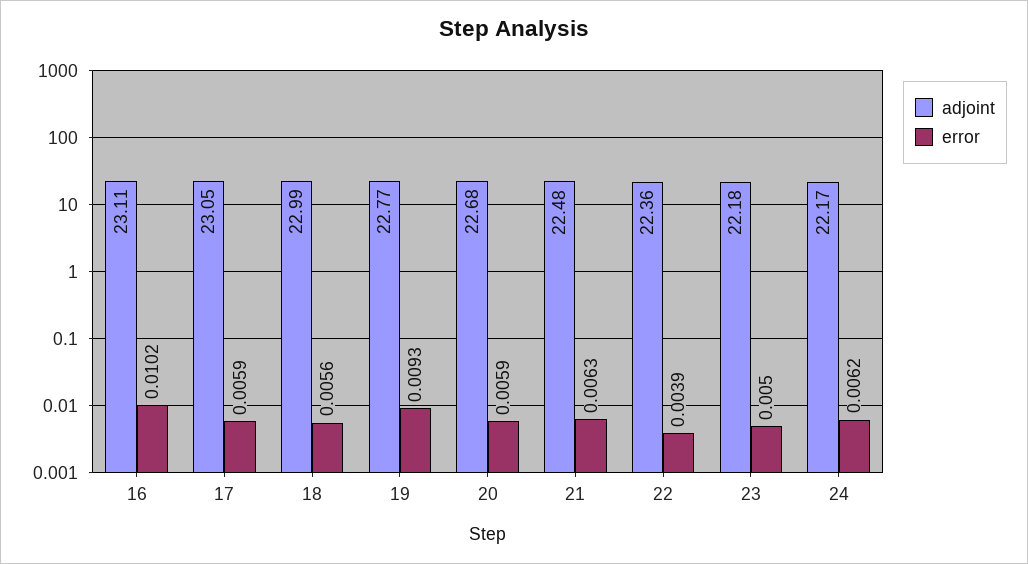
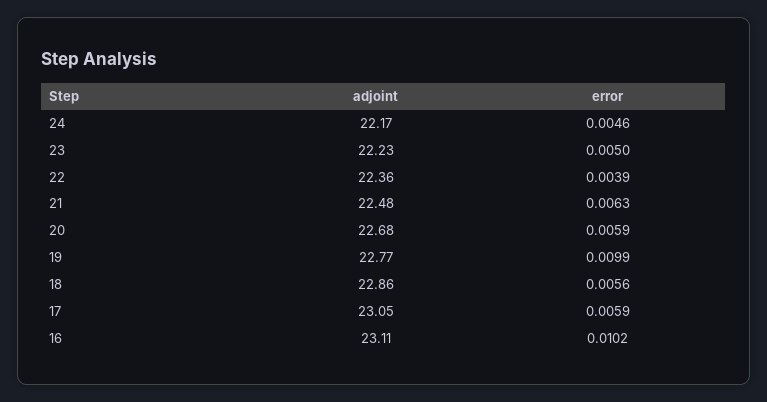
  {
    "adjoint": {
      "16": 23.11,
      "17": 23.05,
-     "18": 22.99,
+     "18": 22.86,
      "19": 22.77,
      "20": 22.68,
      "21": 22.48,
      "22": 22.36,
-     "23": 22.18,
+     "23": 22.23,
      "24": 22.17
    },
    "error": {
      "16": 0.0102,
      "17": 0.0059,
      "18": 0.0056,
-     "19": 0.0093,
+     "19": 0.0099,
      "20": 0.0059,
      "21": 0.0063,
      "22": 0.0039,
      "23": 0.005,
-     "24": 0.0062
+     "24": 0.0046
    }
  }

